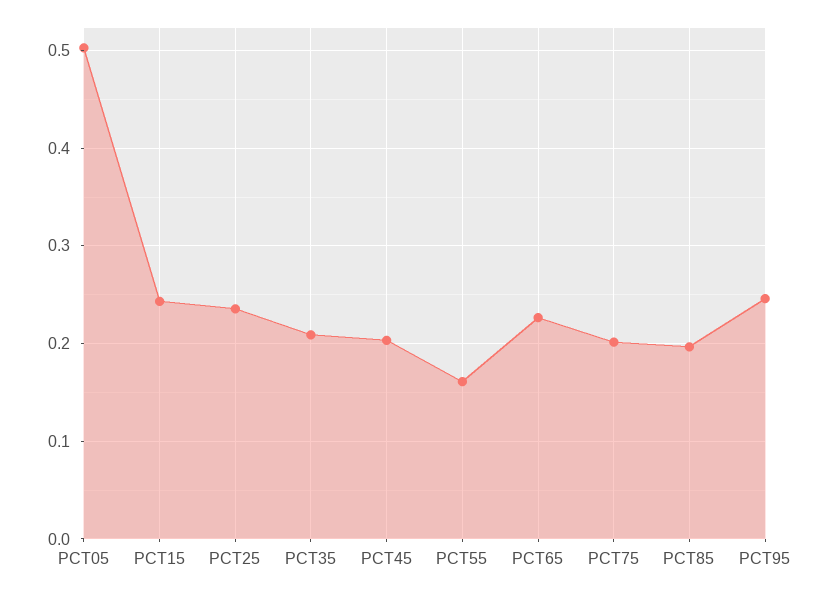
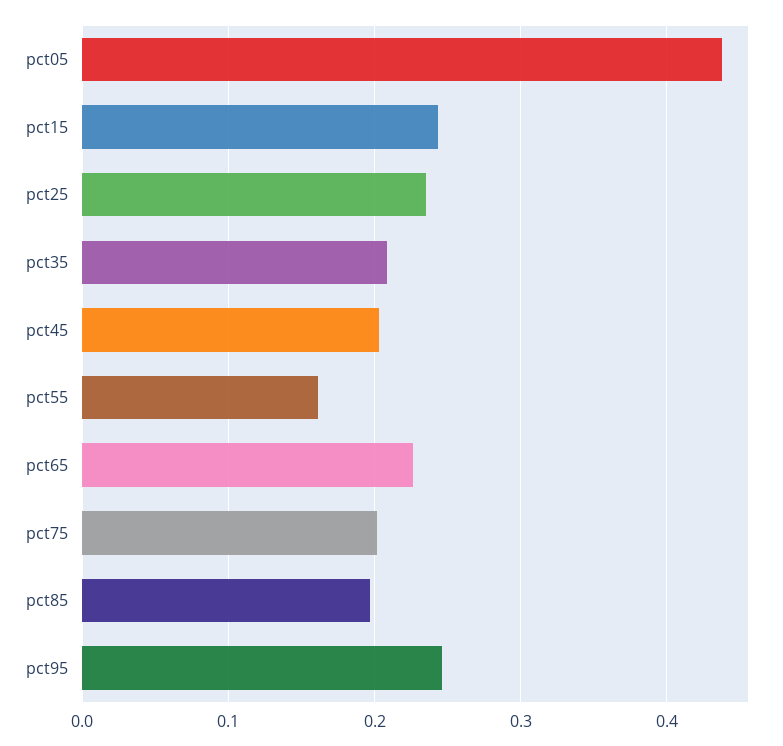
  {
-   "PCT05": 0.5,
+   "PCT05": 0.44,
    "PCT15": 0.24,
    "PCT25": 0.24,
    "PCT35": 0.21,
    "PCT45": 0.2,
    "PCT55": 0.16,
    "PCT65": 0.23,
    "PCT75": 0.2,
    "PCT85": 0.2,
    "PCT95": 0.25
  }

